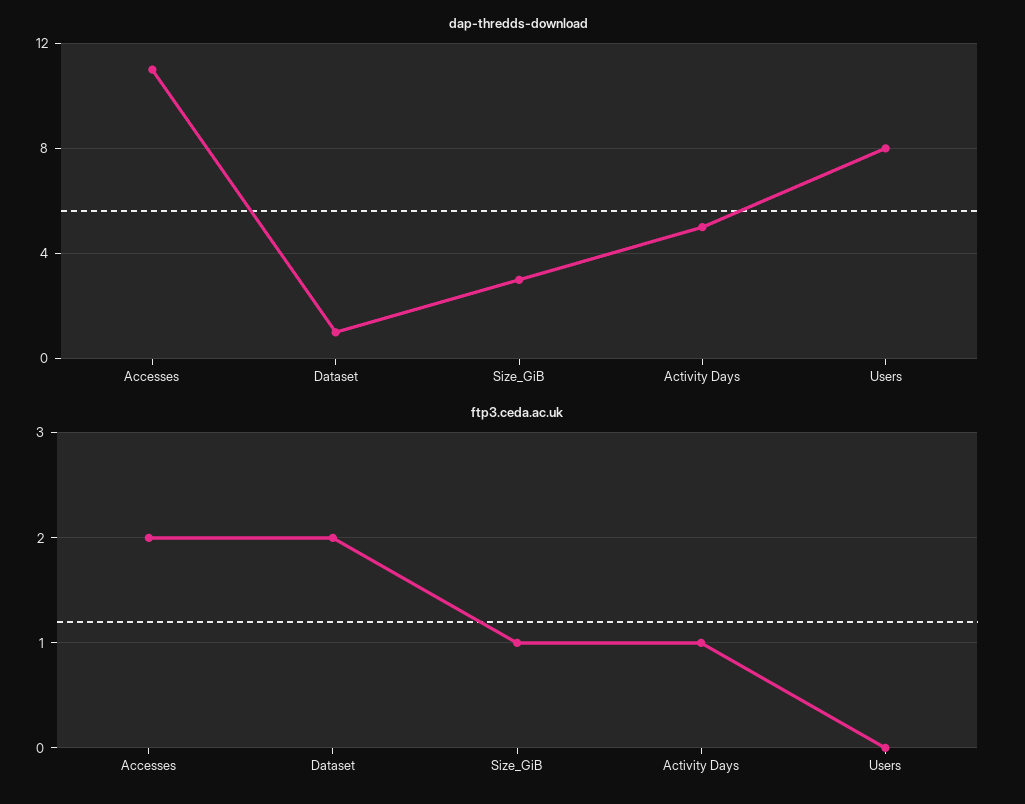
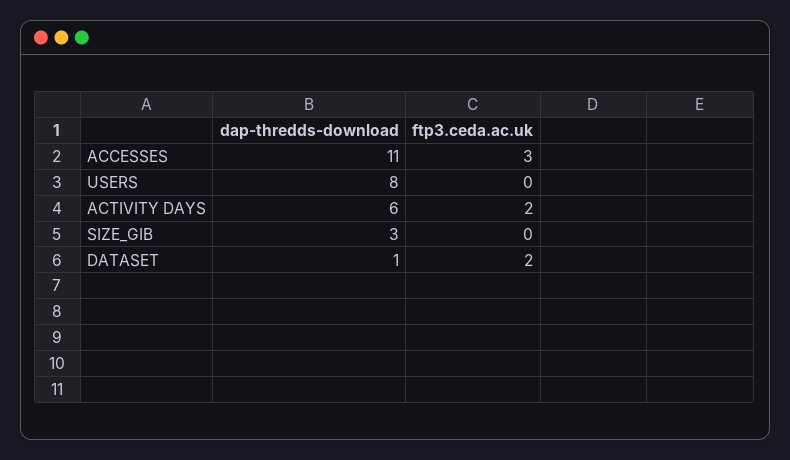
  {
    "dap-thredds-download": {
      "Accesses": 11,
      "Dataset": 1,
      "Size_GiB": 3,
-     "Activity Days": 5,
+     "Activity Days": 6,
      "Users": 8
    },
    "ftp3.ceda.ac.uk": {
-     "Accesses": 2,
+     "Accesses": 3,
      "Dataset": 2,
-     "Size_GiB": 1,
+     "Size_GiB": 0,
-     "Activity Days": 1,
+     "Activity Days": 2,
      "Users": 0
    }
  }

